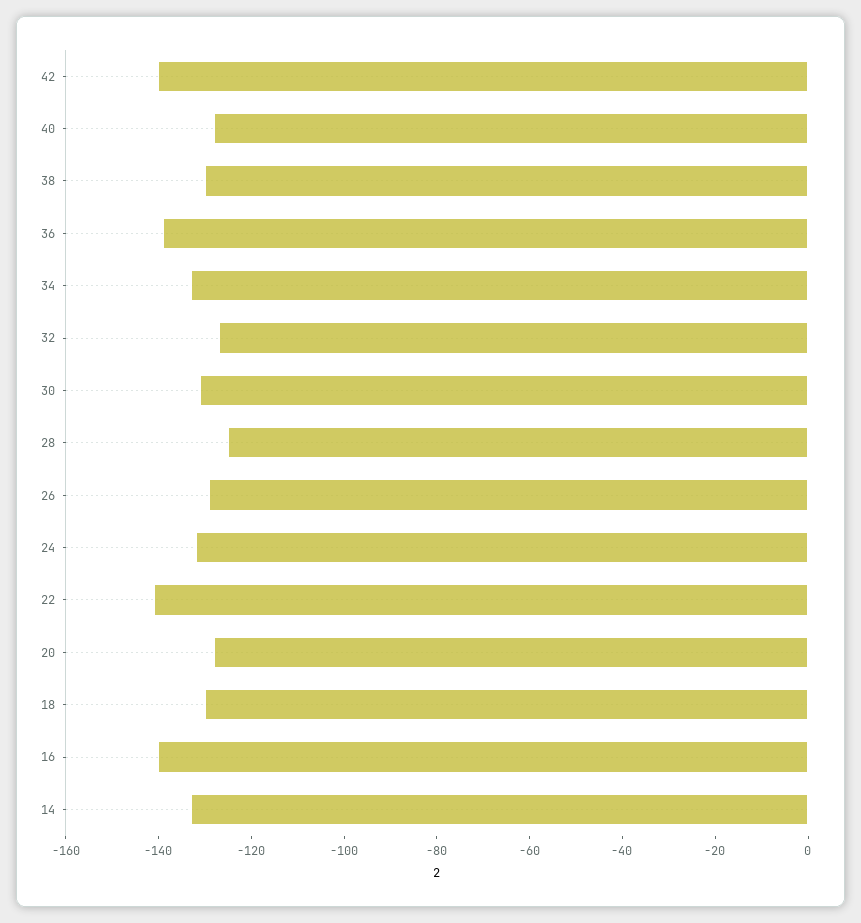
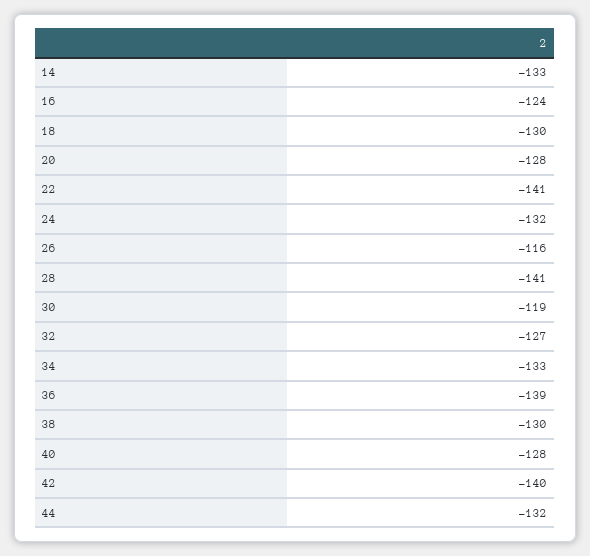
  {
    "42": -140,
    "40": -128,
    "38": -130,
    "36": -139,
    "34": -133,
    "32": -127,
-   "30": -130,
+   "30": -119,
-   "28": -125,
+   "28": -141,
-   "26": -130,
+   "26": -116,
    "24": -132,
    "22": -141,
    "20": -128,
    "18": -130,
-   "16": -140,
+   "16": -124,
-   "14": -133
+   "14": -133,
+   "44": -132
  }

